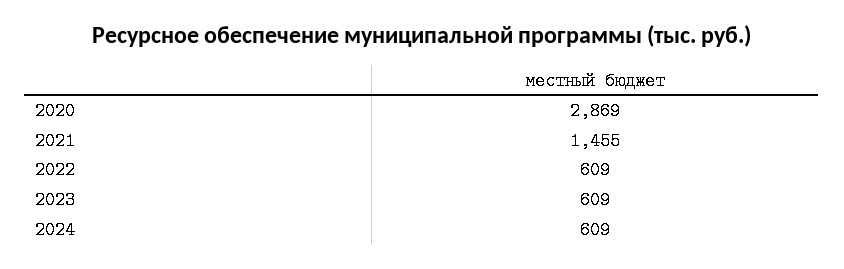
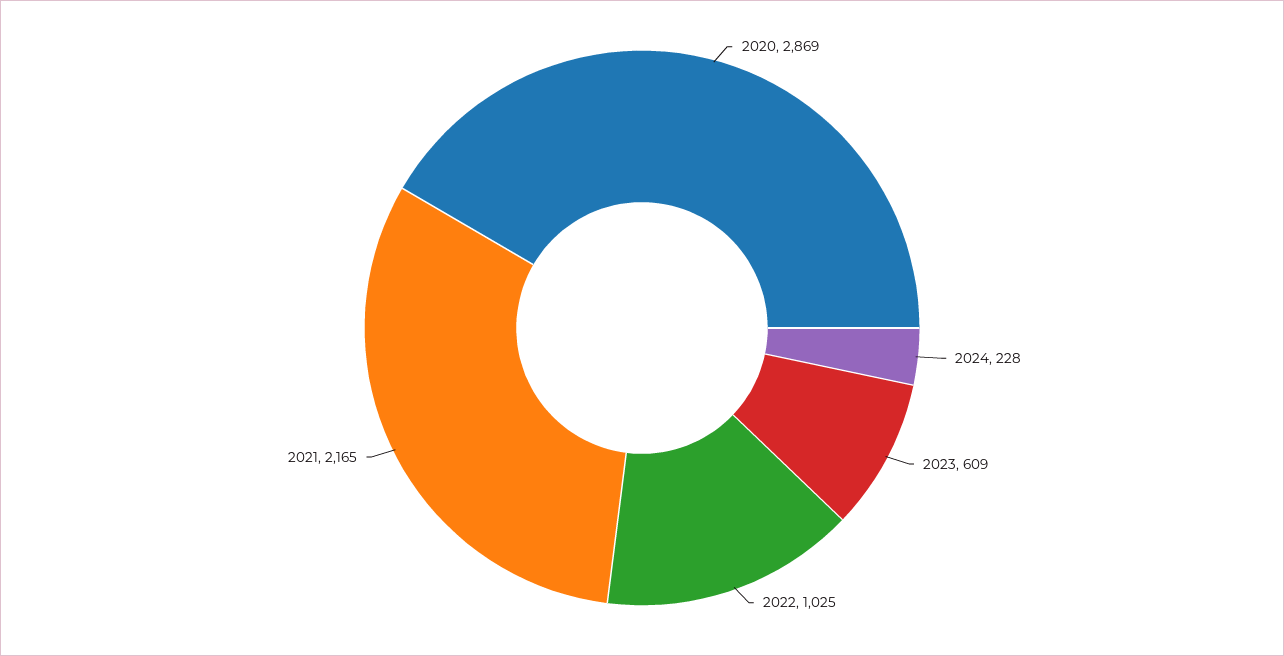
  {
    "2020": 2869,
-   "2021": 1455,
+   "2021": 2165,
-   "2022": 609,
+   "2022": 1025,
    "2023": 609,
-   "2024": 609
+   "2024": 228
  }

